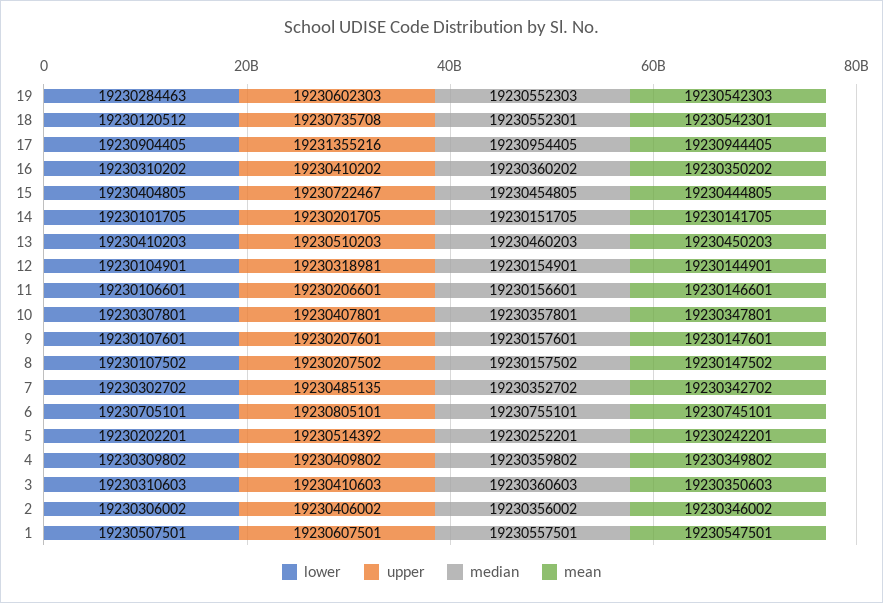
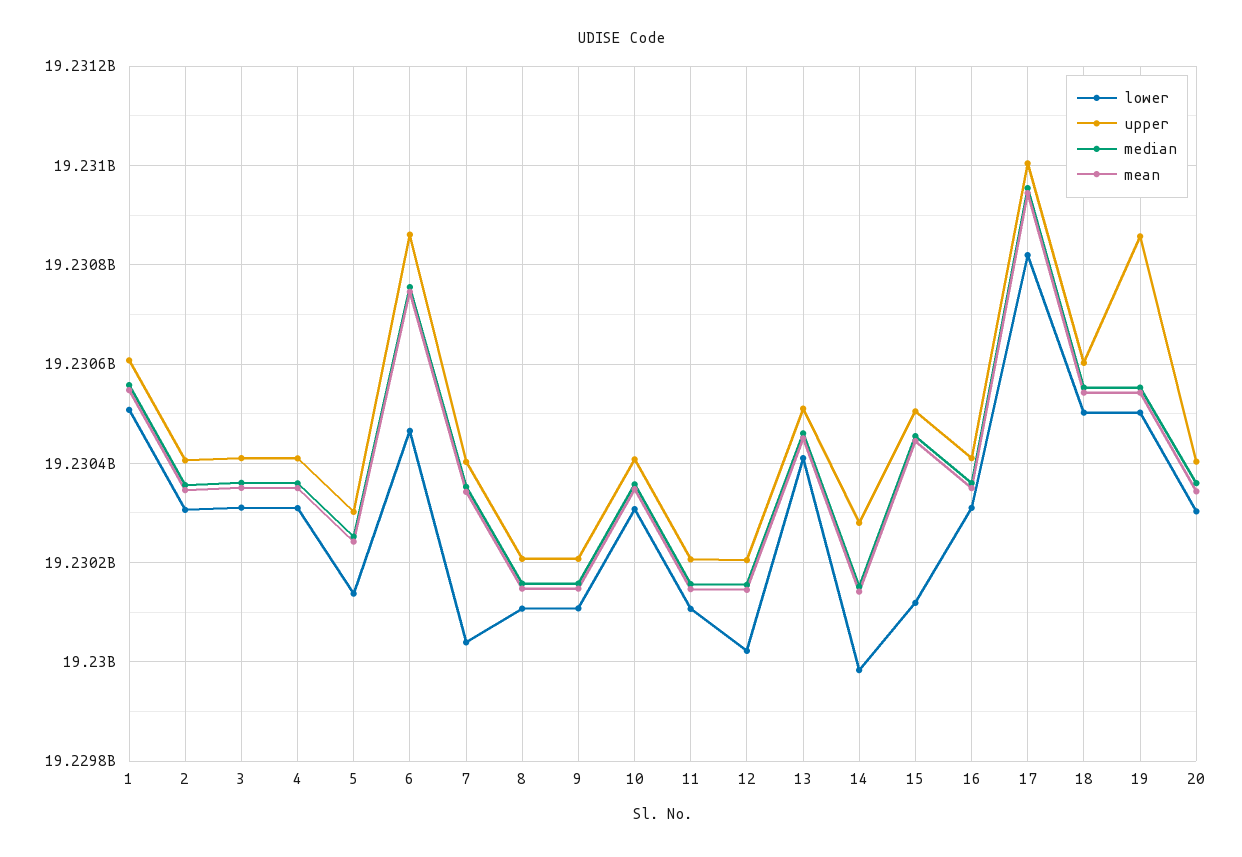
  {
    "lower": {
-     "19": 19230284463,
+     "19": 19230500000,
-     "18": 19230120512,
+     "18": 19230500000,
-     "17": 19230904405,
+     "17": 19230820000,
      "16": 19230310202,
-     "15": 19230404805,
+     "15": 19230120000,
-     "14": 19230101705,
+     "14": 19229980000,
      "13": 19230410203,
-     "12": 19230104901,
+     "12": 19230020000,
      "11": 19230106601,
      "10": 19230307801,
      "9": 19230107601,
      "8": 19230107502,
-     "7": 19230302702,
+     "7": 19230040000,
-     "6": 19230705101,
+     "6": 19230460000,
-     "5": 19230202201,
+     "5": 19230140000,
      "4": 19230309802,
      "3": 19230310603,
      "2": 19230306002,
-     "1": 19230507501
+     "1": 19230507501,
+     "20": 19230300000
    },
    "upper": {
-     "19": 19230602303,
+     "19": 19230860000,
-     "18": 19230735708,
+     "18": 19230600000,
-     "17": 19231355216,
+     "17": 19231000000,
      "16": 19230410202,
-     "15": 19230722467,
+     "15": 19230500000,
-     "14": 19230201705,
+     "14": 19230280000,
      "13": 19230510203,
-     "12": 19230318981,
+     "12": 19230200000,
      "11": 19230206601,
      "10": 19230407801,
      "9": 19230207601,
      "8": 19230207502,
-     "7": 19230485135,
+     "7": 19230400000,
-     "6": 19230805101,
+     "6": 19230860000,
-     "5": 19230514392,
+     "5": 19230300000,
      "4": 19230409802,
      "3": 19230410603,
      "2": 19230406002,
-     "1": 19230607501
+     "1": 19230607501,
+     "20": 19230400000
    },
    "median": {
      "19": 19230552303,
      "18": 19230552301,
      "17": 19230954405,
      "16": 19230360202,
      "15": 19230454805,
      "14": 19230151705,
      "13": 19230460203,
      "12": 19230154901,
      "11": 19230156601,
      "10": 19230357801,
      "9": 19230157601,
      "8": 19230157502,
      "7": 19230352702,
      "6": 19230755101,
      "5": 19230252201,
      "4": 19230359802,
      "3": 19230360603,
      "2": 19230356002,
-     "1": 19230557501
+     "1": 19230557501,
+     "20": 19230360000
    },
    "mean": {
      "19": 19230542303,
      "18": 19230542301,
      "17": 19230944405,
      "16": 19230350202,
      "15": 19230444805,
      "14": 19230141705,
      "13": 19230450203,
      "12": 19230144901,
      "11": 19230146601,
      "10": 19230347801,
      "9": 19230147601,
      "8": 19230147502,
      "7": 19230342702,
      "6": 19230745101,
      "5": 19230242201,
      "4": 19230349802,
      "3": 19230350603,
      "2": 19230346002,
-     "1": 19230547501
+     "1": 19230547501,
+     "20": 19230340000
    }
  }

